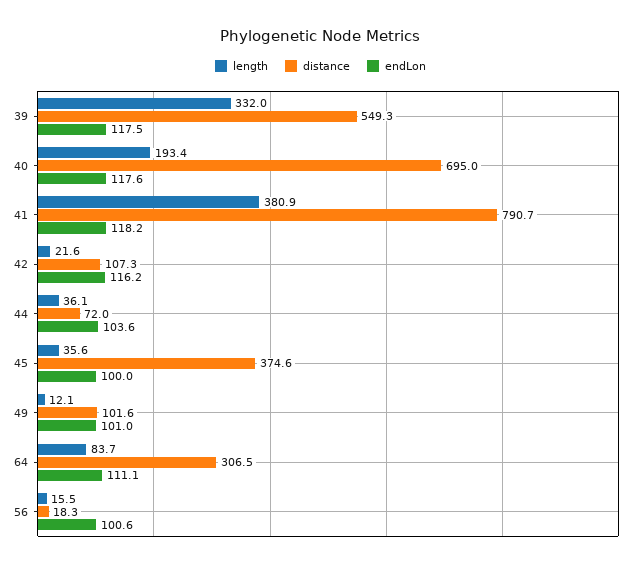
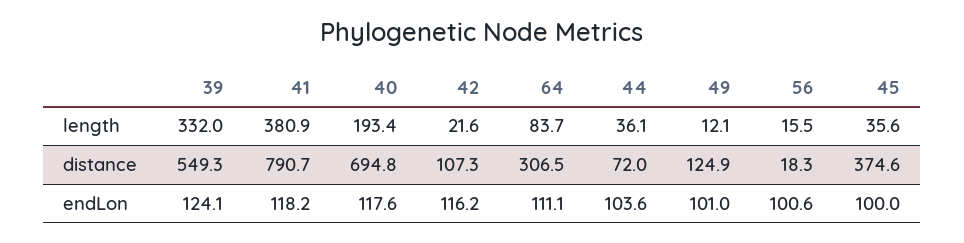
  {
    "length": {
      "39": 332,
      "40": 193.4,
      "41": 380.9,
      "42": 21.6,
      "44": 36.1,
      "45": 35.6,
      "49": 12.1,
      "64": 83.7,
      "56": 15.5
    },
    "distance": {
      "39": 549.3,
-     "40": 695,
+     "40": 694.8,
      "41": 790.7,
      "42": 107.3,
      "44": 72,
      "45": 374.6,
-     "49": 101.6,
+     "49": 124.9,
      "64": 306.5,
      "56": 18.3
    },
    "endLon": {
-     "39": 117.5,
+     "39": 124.1,
      "40": 117.6,
      "41": 118.2,
      "42": 116.2,
      "44": 103.6,
      "45": 100,
      "49": 101,
      "64": 111.1,
      "56": 100.6
    }
  }

